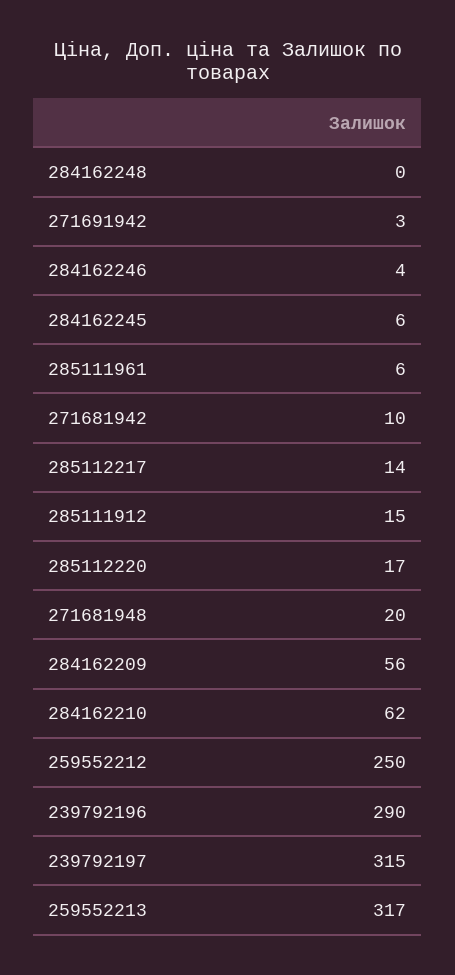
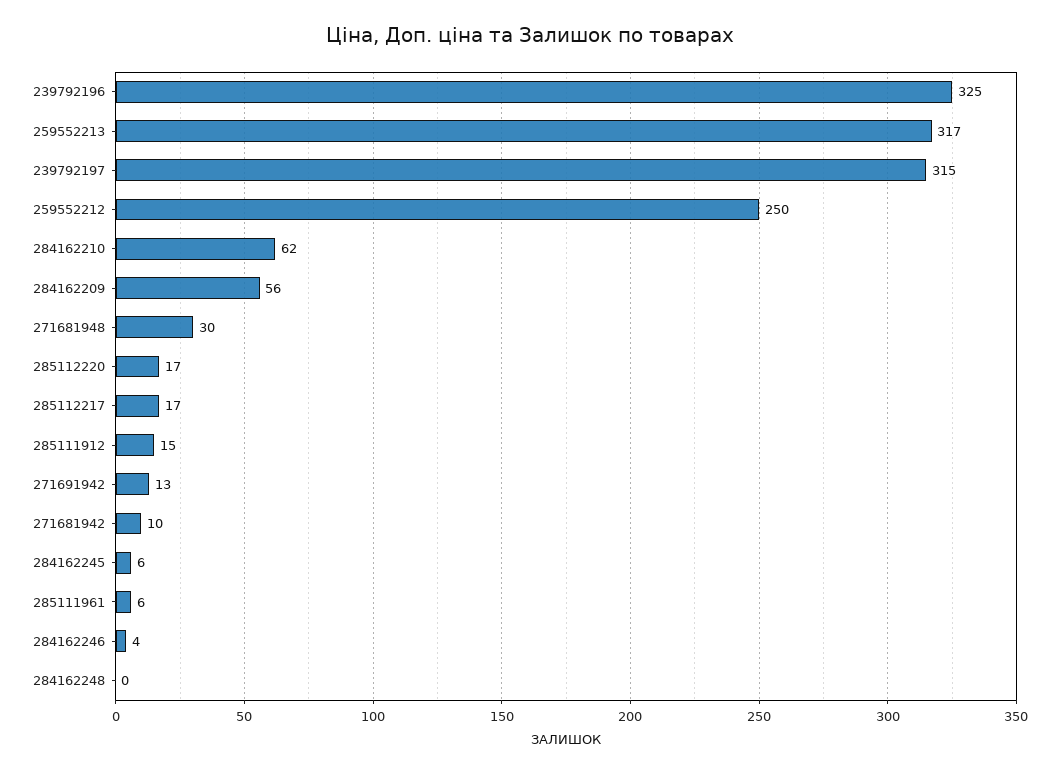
  {
    "284162248": 0,
-   "271691942": 3,
+   "271691942": 13,
    "284162246": 4,
    "284162245": 6,
    "285111961": 6,
    "271681942": 10,
-   "285112217": 14,
+   "285112217": 17,
    "285111912": 15,
    "285112220": 17,
-   "271681948": 20,
+   "271681948": 30,
    "284162209": 56,
    "284162210": 62,
    "259552212": 250,
-   "239792196": 290,
+   "239792196": 325,
    "239792197": 315,
    "259552213": 317
  }

